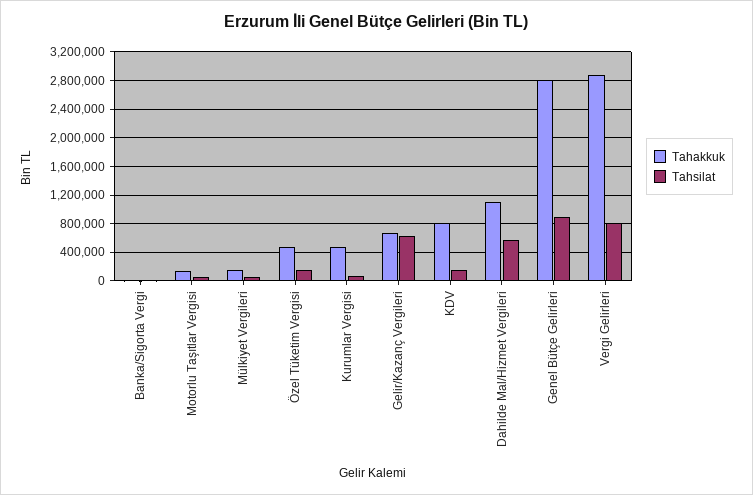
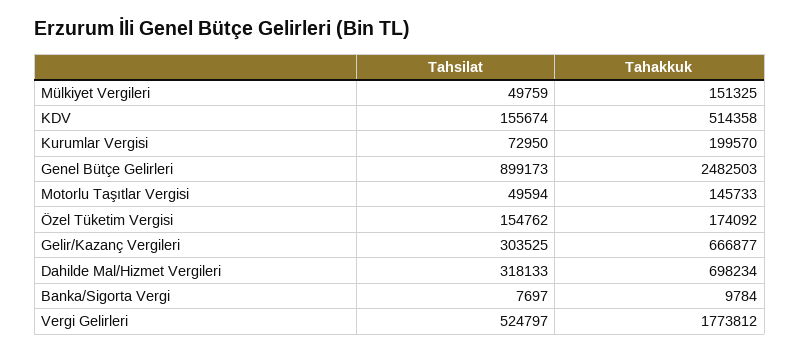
  {
    "Tahakkuk": {
      "Banka/Sigorta Vergi": 9784,
      "Motorlu Taşıtlar Vergisi": 145733,
      "Mülkiyet Vergileri": 151325,
-     "Özel Tüketim Vergisi": 500000,
+     "Özel Tüketim Vergisi": 174092,
-     "Kurumlar Vergisi": 500000,
+     "Kurumlar Vergisi": 199570,
      "Gelir/Kazanç Vergileri": 666877,
-     "KDV": 800000,
+     "KDV": 514358,
-     "Dahilde Mal/Hizmet Vergileri": 1100000,
+     "Dahilde Mal/Hizmet Vergileri": 698234,
-     "Genel Bütçe Gelirleri": 2800000,
+     "Genel Bütçe Gelirleri": 2482503,
-     "Vergi Gelirleri": 2900000
+     "Vergi Gelirleri": 1773812
    },
    "Tahsilat": {
      "Banka/Sigorta Vergi": 7697,
      "Motorlu Taşıtlar Vergisi": 49594,
      "Mülkiyet Vergileri": 49759,
      "Özel Tüketim Vergisi": 154762,
      "Kurumlar Vergisi": 72950,
-     "Gelir/Kazanç Vergileri": 600000,
+     "Gelir/Kazanç Vergileri": 303525,
      "KDV": 155674,
-     "Dahilde Mal/Hizmet Vergileri": 600000,
+     "Dahilde Mal/Hizmet Vergileri": 318133,
      "Genel Bütçe Gelirleri": 899173,
-     "Vergi Gelirleri": 800000
+     "Vergi Gelirleri": 524797
    }
  }

